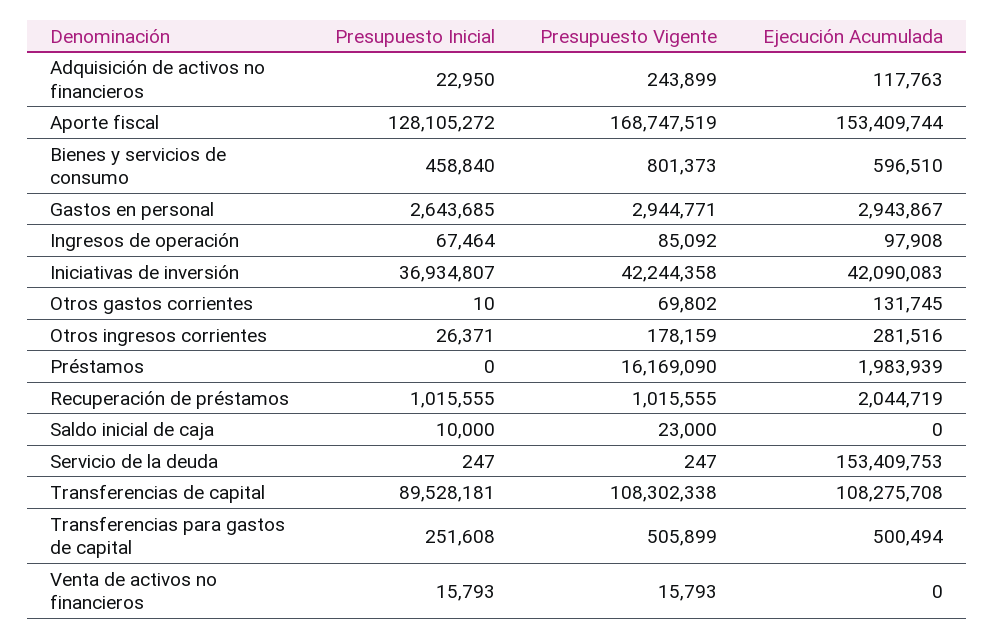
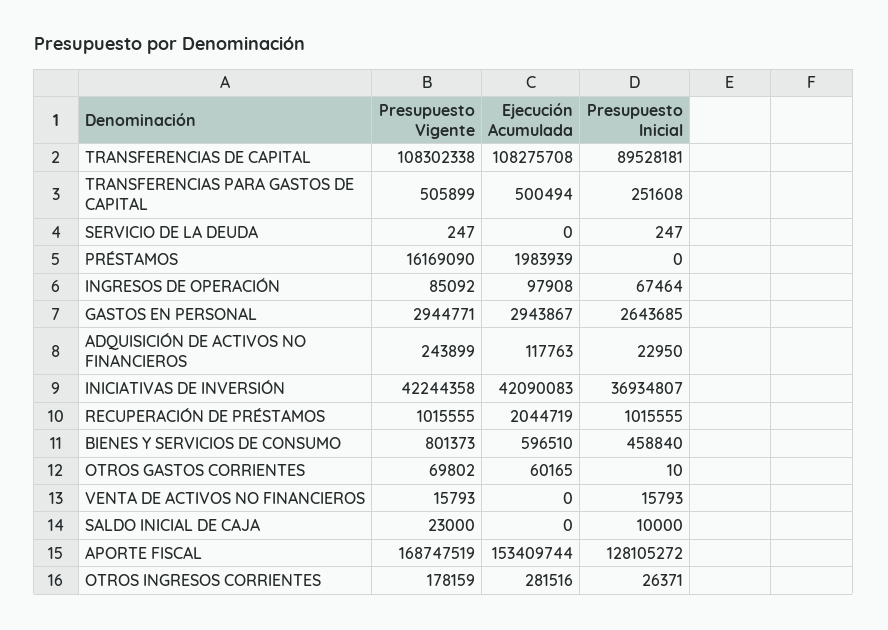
  {
    "Presupuesto Inicial": {
      "Adquisición de activos no financieros": 22950,
      "Aporte fiscal": 128105272,
      "Bienes y servicios de consumo": 458840,
      "Gastos en personal": 2643685,
      "Ingresos de operación": 67464,
      "Iniciativas de inversión": 36934807,
      "Otros gastos corrientes": 10,
      "Otros ingresos corrientes": 26371,
      "Préstamos": 0,
      "Recuperación de préstamos": 1015555,
      "Saldo inicial de caja": 10000,
      "Servicio de la deuda": 247,
      "Transferencias de capital": 89528181,
      "Transferencias para gastos de capital": 251608,
      "Venta de activos no financieros": 15793
    },
    "Presupuesto Vigente": {
      "Adquisición de activos no financieros": 243899,
      "Aporte fiscal": 168747519,
      "Bienes y servicios de consumo": 801373,
      "Gastos en personal": 2944771,
      "Ingresos de operación": 85092,
      "Iniciativas de inversión": 42244358,
      "Otros gastos corrientes": 69802,
      "Otros ingresos corrientes": 178159,
      "Préstamos": 16169090,
      "Recuperación de préstamos": 1015555,
      "Saldo inicial de caja": 23000,
      "Servicio de la deuda": 247,
      "Transferencias de capital": 108302338,
      "Transferencias para gastos de capital": 505899,
      "Venta de activos no financieros": 15793
    },
    "Ejecución Acumulada": {
      "Adquisición de activos no financieros": 117763,
      "Aporte fiscal": 153409744,
      "Bienes y servicios de consumo": 596510,
      "Gastos en personal": 2943867,
      "Ingresos de operación": 97908,
      "Iniciativas de inversión": 42090083,
-     "Otros gastos corrientes": 131745,
+     "Otros gastos corrientes": 60165,
      "Otros ingresos corrientes": 281516,
      "Préstamos": 1983939,
      "Recuperación de préstamos": 2044719,
      "Saldo inicial de caja": 0,
-     "Servicio de la deuda": 153409753,
+     "Servicio de la deuda": 0,
      "Transferencias de capital": 108275708,
      "Transferencias para gastos de capital": 500494,
      "Venta de activos no financieros": 0
    }
  }

